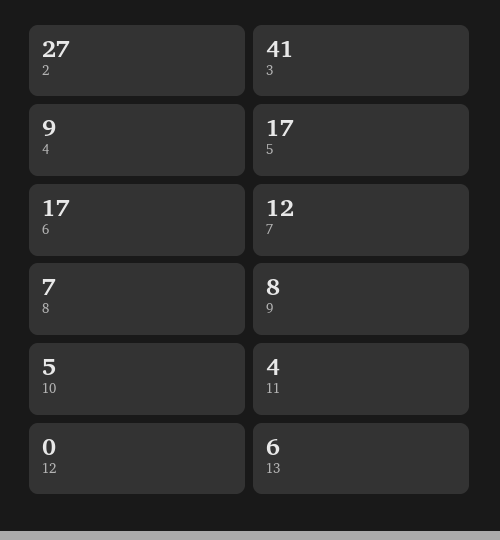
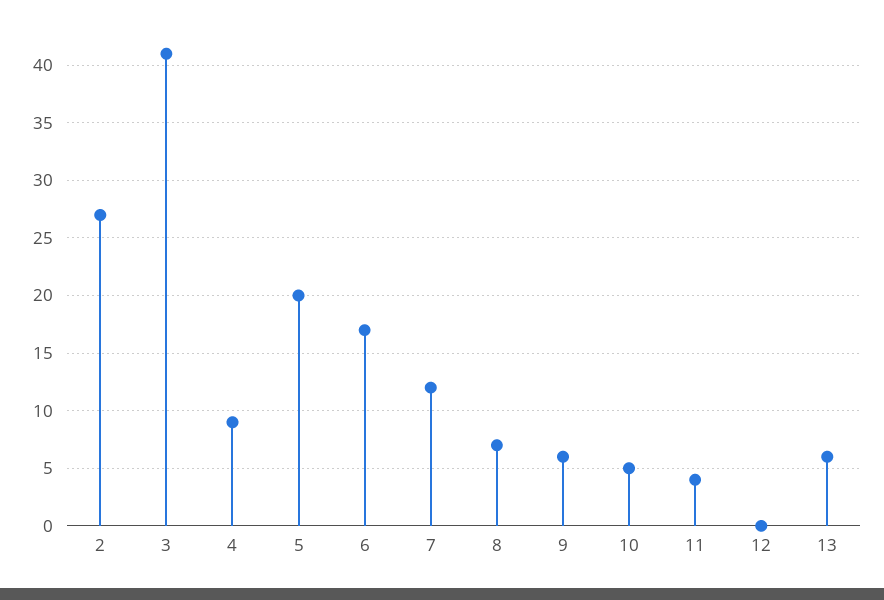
  {
    "2": 27,
    "3": 41,
    "4": 9,
-   "5": 17,
+   "5": 20,
    "6": 17,
    "7": 12,
    "8": 7,
-   "9": 8,
+   "9": 6,
    "10": 5,
    "11": 4,
    "12": 0,
    "13": 6
  }

